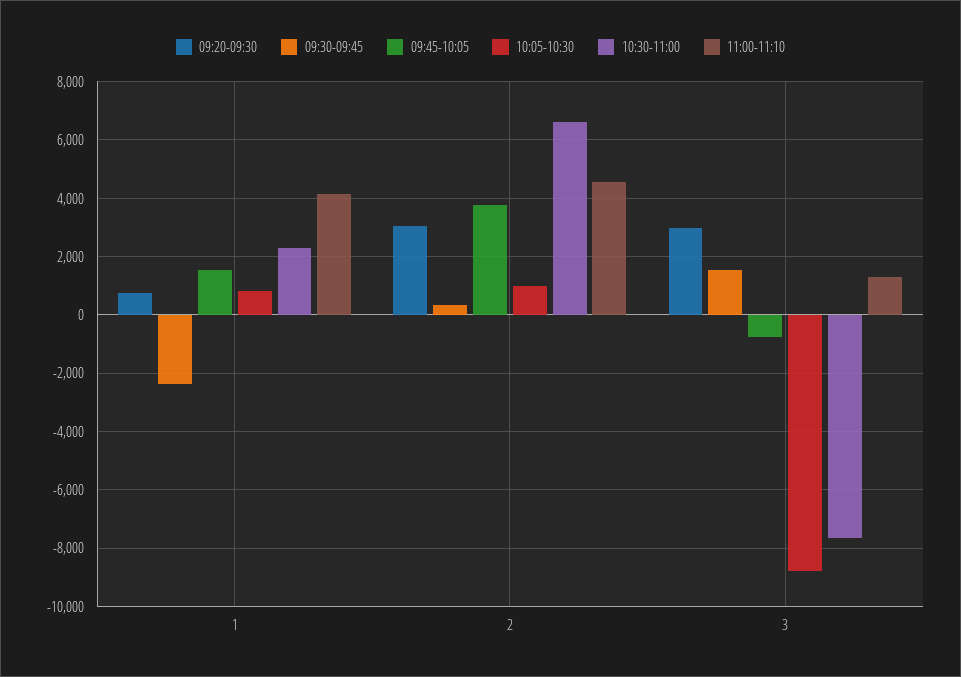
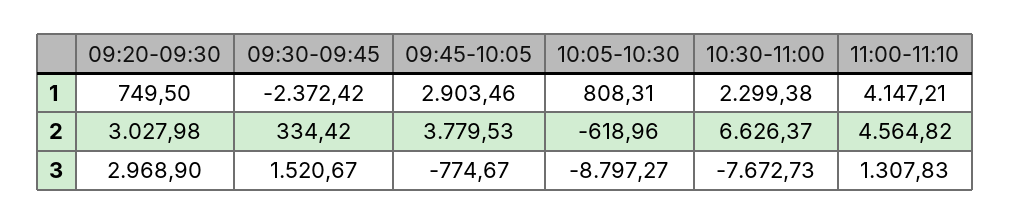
  {
    "09:20-09:30": {
      "1": 749.5,
      "2": 3027.98,
      "3": 2968.9
    },
    "09:30-09:45": {
      "1": -2372.42,
      "2": 334.42,
      "3": 1520.67
    },
    "09:45-10:05": {
-     "1": 1500,
+     "1": 2903.46,
      "2": 3779.53,
      "3": -774.67
    },
    "10:05-10:30": {
      "1": 808.31,
-     "2": 1000,
+     "2": -618.96,
      "3": -8797.27
    },
    "10:30-11:00": {
      "1": 2299.38,
      "2": 6626.37,
      "3": -7672.73
    },
    "11:00-11:10": {
      "1": 4147.21,
      "2": 4564.82,
      "3": 1307.83
    }
  }

